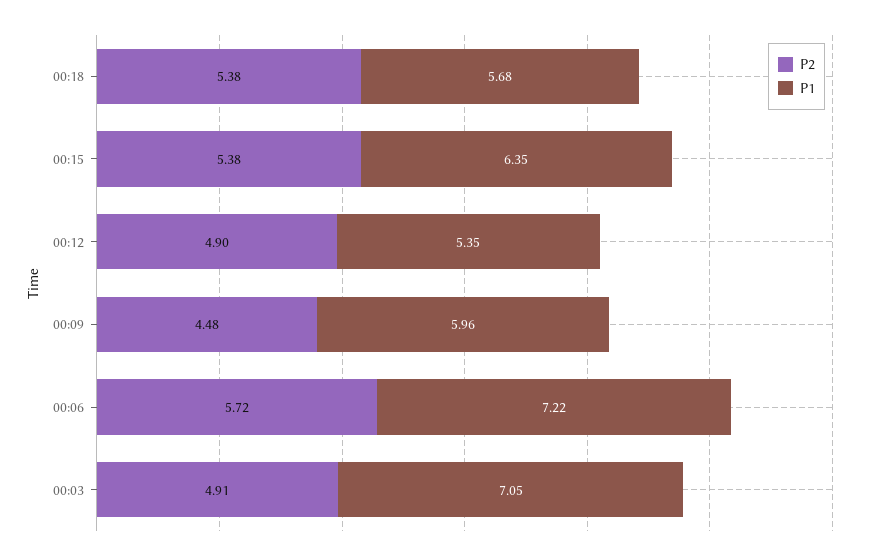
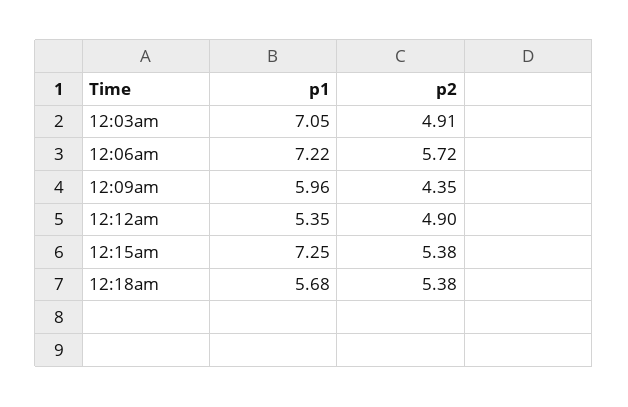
  {
    "P2": {
      "00:18": 5.38,
      "00:15": 5.38,
      "00:12": 4.9,
-     "00:09": 4.48,
+     "00:09": 4.35,
      "00:06": 5.72,
      "00:03": 4.91
    },
    "P1": {
      "00:18": 5.68,
-     "00:15": 6.35,
+     "00:15": 7.25,
      "00:12": 5.35,
      "00:09": 5.96,
      "00:06": 7.22,
      "00:03": 7.05
    }
  }

